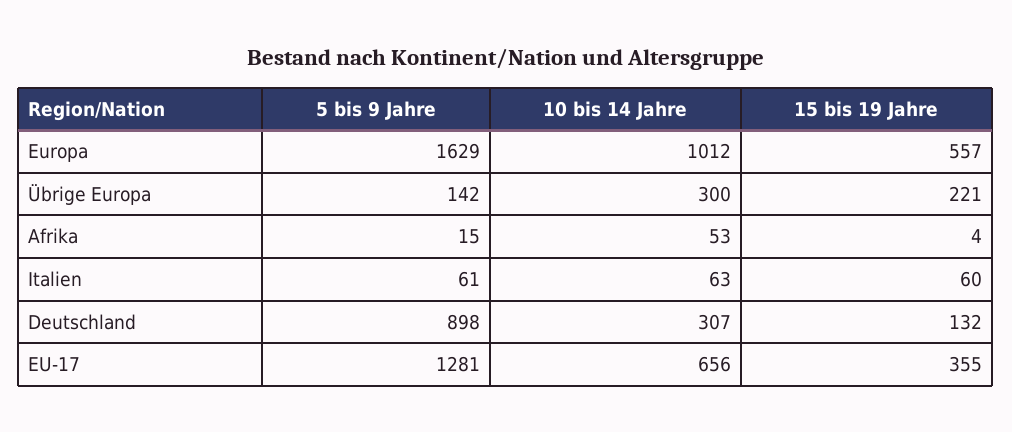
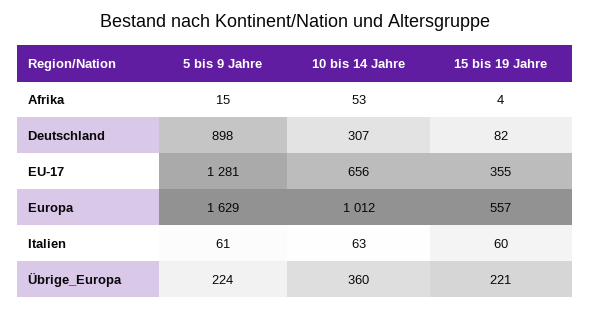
  {
    "5 bis 9 Jahre": {
      "Europa": 1629,
-     "Übrige Europa": 142,
+     "Übrige Europa": 224,
      "Afrika": 15,
      "Italien": 61,
      "Deutschland": 898,
      "EU-17": 1281
    },
    "10 bis 14 Jahre": {
      "Europa": 1012,
-     "Übrige Europa": 300,
+     "Übrige Europa": 360,
      "Afrika": 53,
      "Italien": 63,
      "Deutschland": 307,
      "EU-17": 656
    },
    "15 bis 19 Jahre": {
      "Europa": 557,
      "Übrige Europa": 221,
      "Afrika": 4,
      "Italien": 60,
-     "Deutschland": 132,
+     "Deutschland": 82,
      "EU-17": 355
    }
  }

